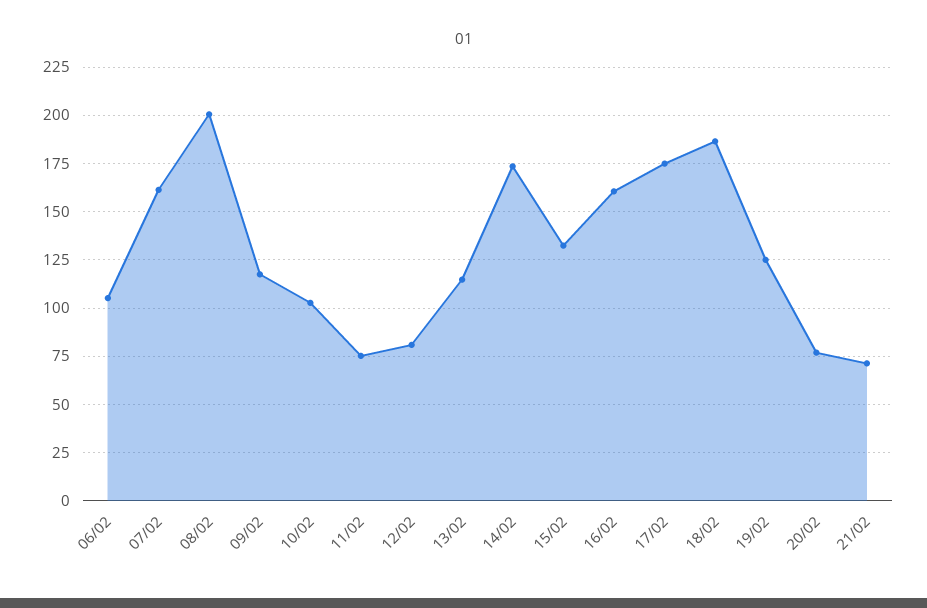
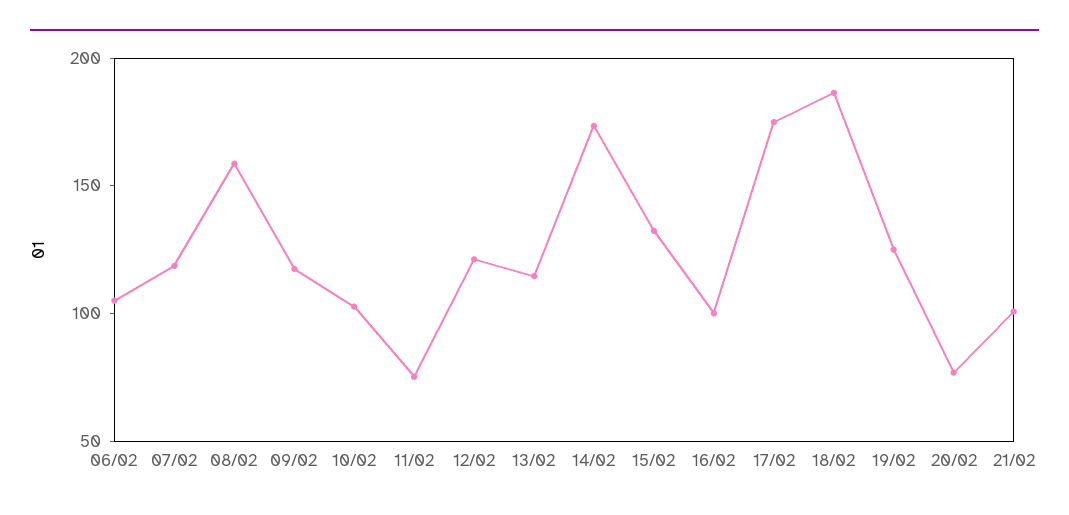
  {
    "06/02": 105,
-   "07/02": 160,
+   "07/02": 120,
-   "08/02": 200,
+   "08/02": 160,
    "09/02": 120,
    "10/02": 105,
    "11/02": 75,
-   "12/02": 80,
+   "12/02": 120,
    "13/02": 115,
    "14/02": 175,
    "15/02": 130,
-   "16/02": 160,
+   "16/02": 100,
    "17/02": 175,
    "18/02": 185,
    "19/02": 125,
    "20/02": 75,
-   "21/02": 70
+   "21/02": 100
  }

